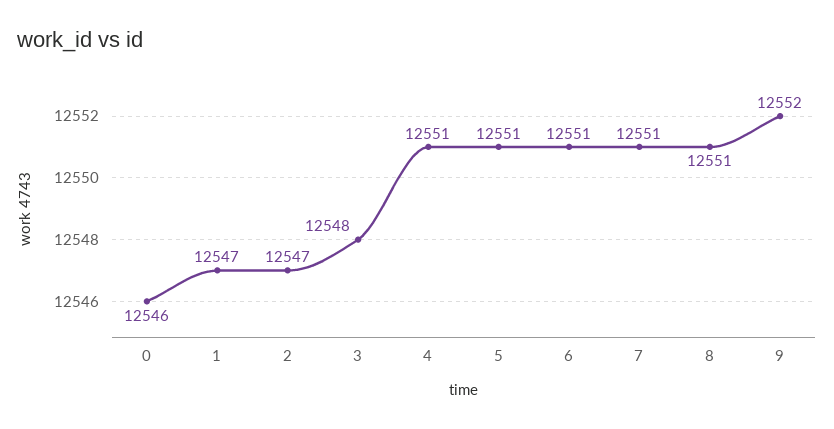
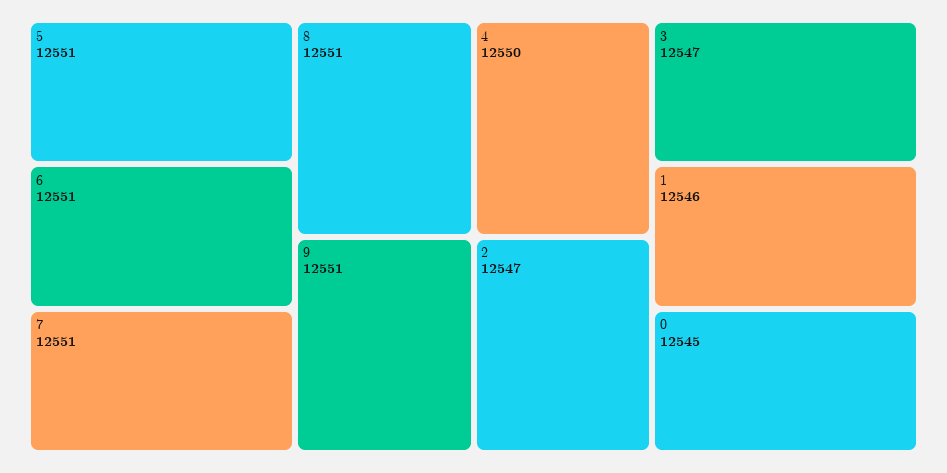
  {
-   "0": 12546,
+   "0": 12545,
-   "1": 12547,
+   "1": 12546,
    "2": 12547,
-   "3": 12548,
+   "3": 12547,
-   "4": 12551,
+   "4": 12550,
    "5": 12551,
    "6": 12551,
    "7": 12551,
    "8": 12551,
-   "9": 12552
+   "9": 12551
  }

